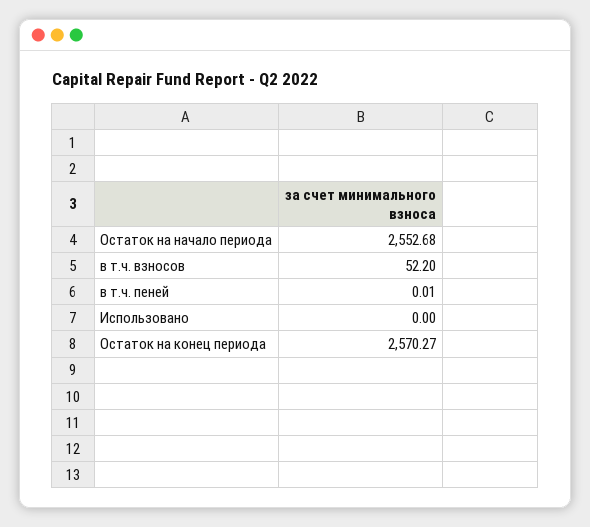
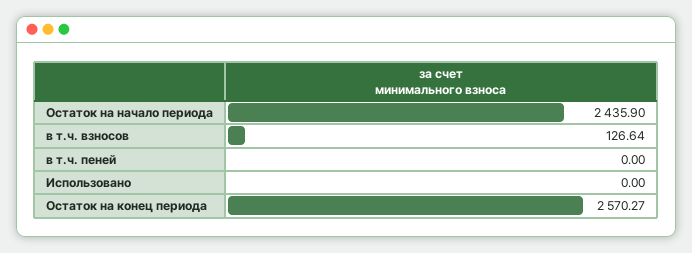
  {
-   "Остаток на начало периода": 2552.68,
+   "Остаток на начало периода": 2435.9,
-   "в т.ч. взносов": 52.2,
+   "в т.ч. взносов": 126.64,
-   "в т.ч. пеней": 0.01,
+   "в т.ч. пеней": 0,
    "Использовано": 0,
    "Остаток на конец периода": 2570.27
  }

